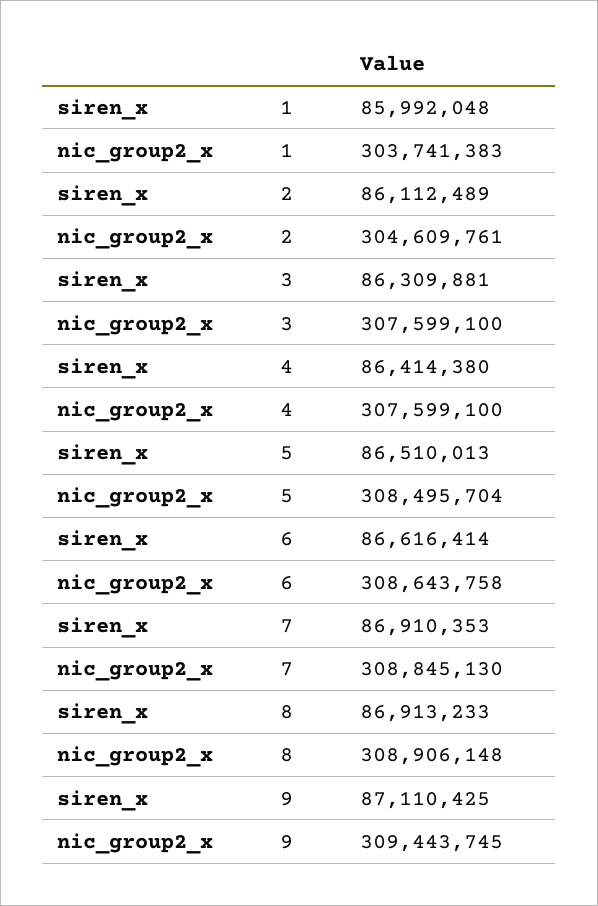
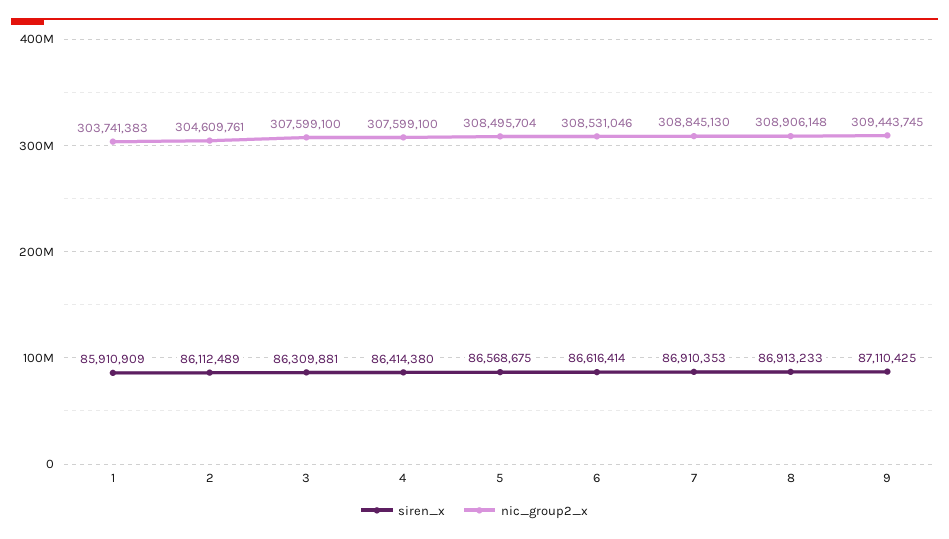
  {
    "siren_x": {
-     "1": 85992048,
+     "1": 85910909,
      "2": 86112489,
      "3": 86309881,
      "4": 86414380,
-     "5": 86510013,
+     "5": 86568675,
      "6": 86616414,
      "7": 86910353,
      "8": 86913233,
      "9": 87110425
    },
    "nic_group2_x": {
      "1": 303741383,
      "2": 304609761,
      "3": 307599100,
      "4": 307599100,
      "5": 308495704,
-     "6": 308643758,
+     "6": 308531046,
      "7": 308845130,
      "8": 308906148,
      "9": 309443745
    }
  }

